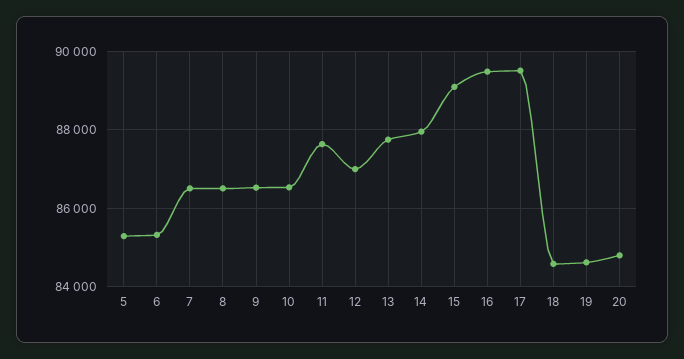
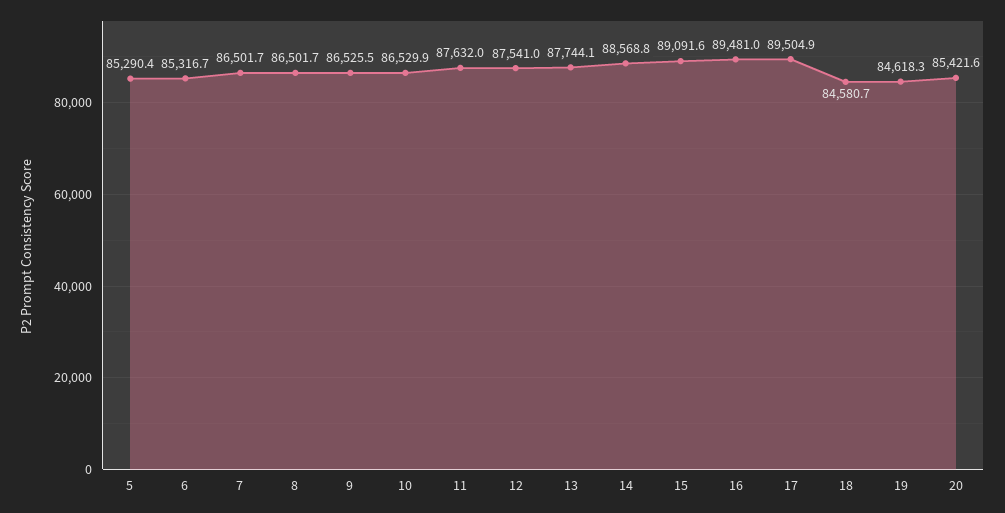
  {
    "5": 85290.4,
    "6": 85316.7,
    "7": 86501.7,
    "8": 86501.7,
    "9": 86525.5,
    "10": 86529.9,
    "11": 87632,
-   "12": 87000,
+   "12": 87541,
    "13": 87744.1,
-   "14": 88000,
+   "14": 88568.8,
    "15": 89091.6,
    "16": 89481,
    "17": 89504.9,
    "18": 84580.7,
    "19": 84618.3,
-   "20": 84800
+   "20": 85421.6
  }

